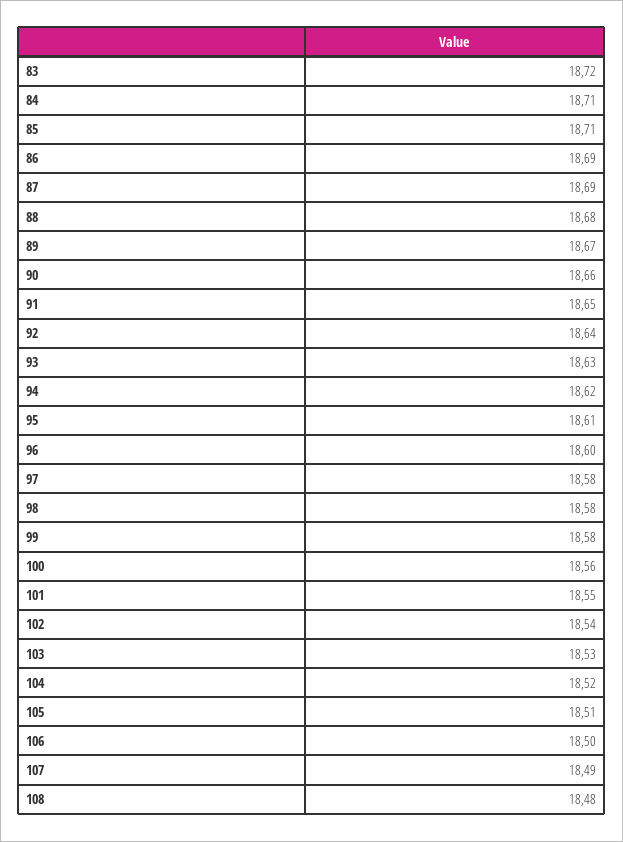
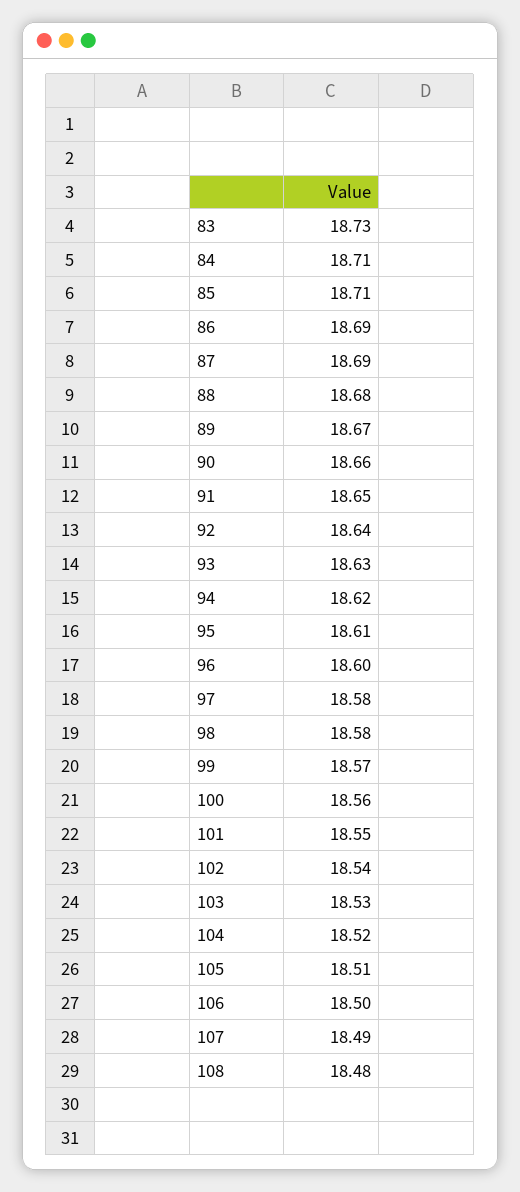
  {
-   "83": 18.72,
+   "83": 18.73,
    "84": 18.71,
    "85": 18.71,
    "86": 18.69,
    "87": 18.69,
    "88": 18.68,
    "89": 18.67,
    "90": 18.66,
    "91": 18.65,
    "92": 18.64,
    "93": 18.63,
    "94": 18.62,
    "95": 18.61,
    "96": 18.6,
    "97": 18.58,
    "98": 18.58,
-   "99": 18.58,
+   "99": 18.57,
    "100": 18.56,
    "101": 18.55,
    "102": 18.54,
    "103": 18.53,
    "104": 18.52,
    "105": 18.51,
    "106": 18.5,
    "107": 18.49,
    "108": 18.48
  }

